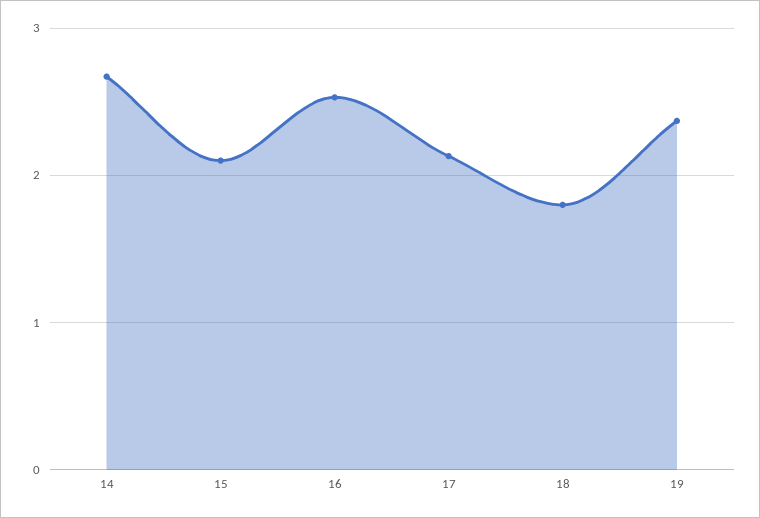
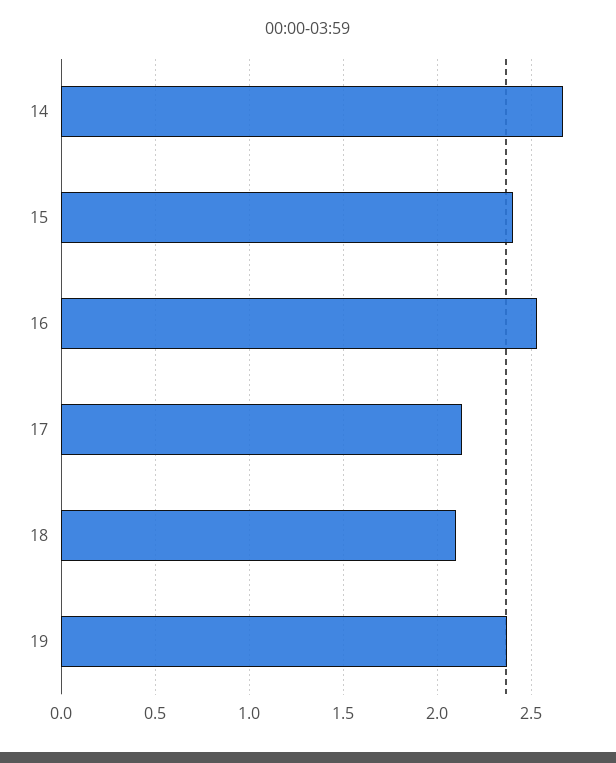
  {
    "14": 2.65,
-   "15": 2.1,
+   "15": 2.4,
    "16": 2.55,
    "17": 2.15,
-   "18": 1.8,
+   "18": 2.1,
    "19": 2.35
  }

